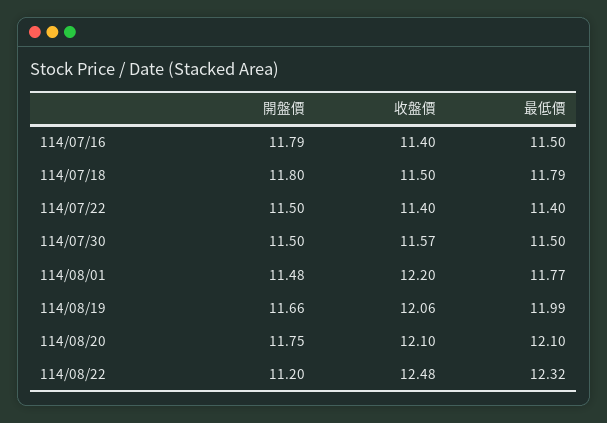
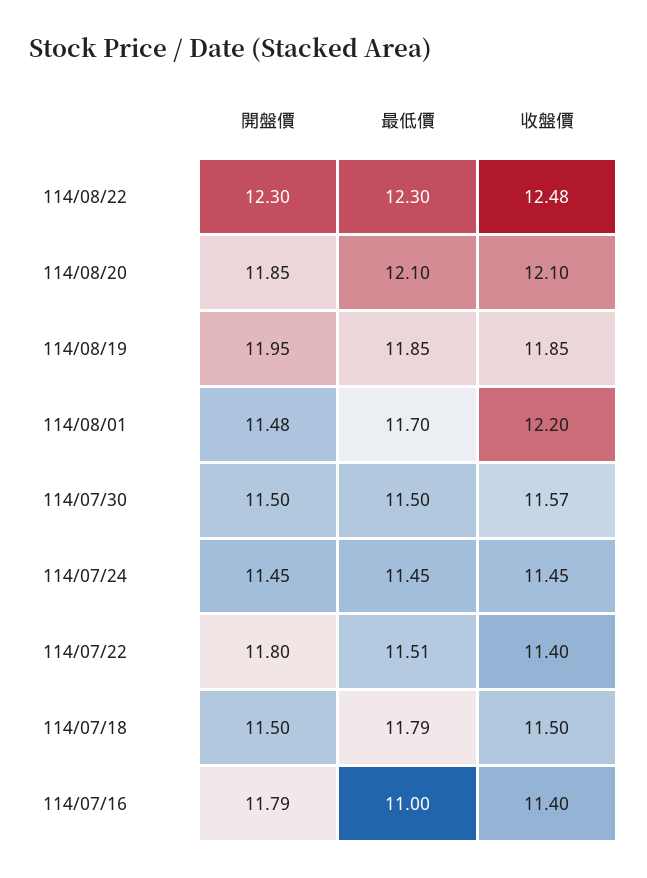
  {
    "開盤價": {
      "114/07/16": 11.79,
-     "114/07/18": 11.8,
+     "114/07/18": 11.5,
-     "114/07/22": 11.5,
+     "114/07/22": 11.8,
      "114/07/30": 11.5,
      "114/08/01": 11.48,
-     "114/08/19": 11.66,
+     "114/08/19": 11.95,
-     "114/08/20": 11.75,
+     "114/08/20": 11.85,
-     "114/08/22": 11.2
+     "114/08/22": 12.3,
+     "114/07/24": 11.45
    },
    "收盤價": {
      "114/07/16": 11.4,
      "114/07/18": 11.5,
      "114/07/22": 11.4,
      "114/07/30": 11.57,
      "114/08/01": 12.2,
-     "114/08/19": 12.06,
+     "114/08/19": 11.85,
      "114/08/20": 12.1,
-     "114/08/22": 12.48
+     "114/08/22": 12.48,
+     "114/07/24": 11.45
    },
    "最低價": {
-     "114/07/16": 11.5,
+     "114/07/16": 11,
      "114/07/18": 11.79,
-     "114/07/22": 11.4,
+     "114/07/22": 11.51,
      "114/07/30": 11.5,
-     "114/08/01": 11.77,
+     "114/08/01": 11.7,
-     "114/08/19": 11.99,
+     "114/08/19": 11.85,
      "114/08/20": 12.1,
-     "114/08/22": 12.32
+     "114/08/22": 12.3,
+     "114/07/24": 11.45
    }
  }

